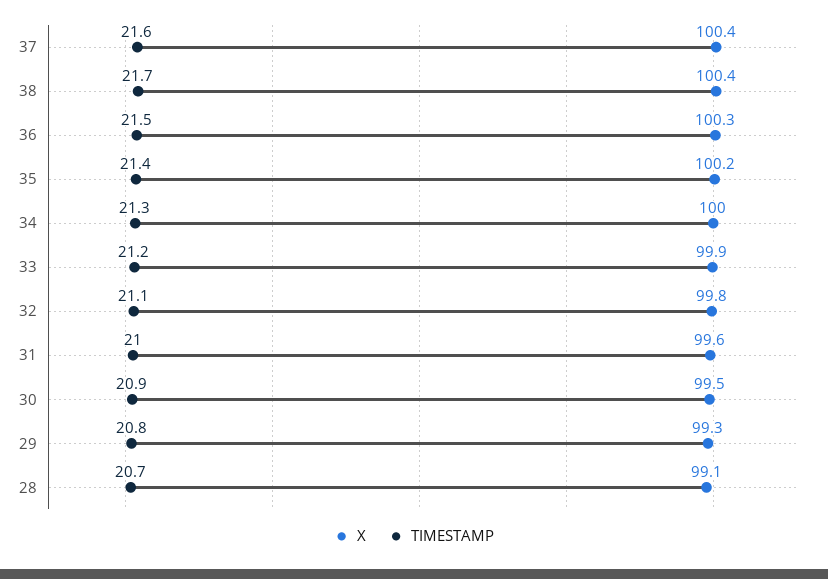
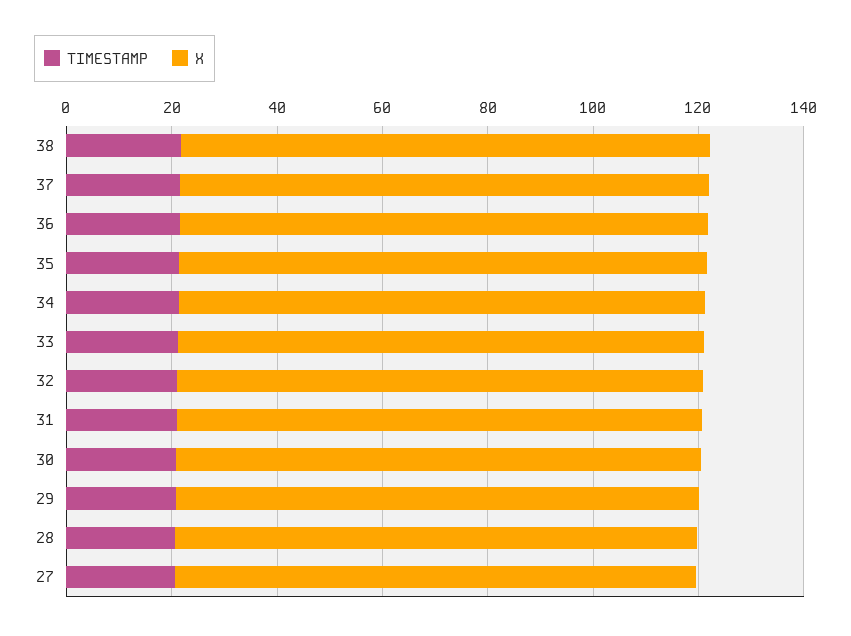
  {
    "X": {
      "37": 100.4,
      "38": 100.4,
      "36": 100.3,
      "35": 100.2,
      "34": 100,
      "33": 99.9,
      "32": 99.8,
      "31": 99.6,
      "30": 99.5,
      "29": 99.3,
-     "28": 99.1
+     "28": 99.1,
+     "27": 100
    },
    "TIMESTAMP": {
      "37": 21.6,
      "38": 21.7,
      "36": 21.5,
      "35": 21.4,
      "34": 21.3,
      "33": 21.2,
      "32": 21.1,
      "31": 21,
      "30": 20.9,
      "29": 20.8,
-     "28": 20.7
+     "28": 20.7,
+     "27": 20
    }
  }

